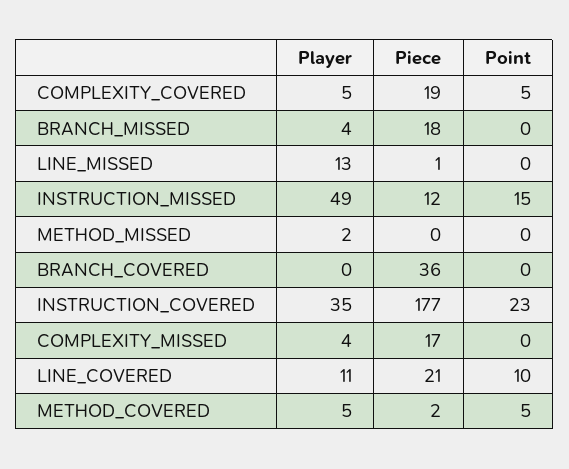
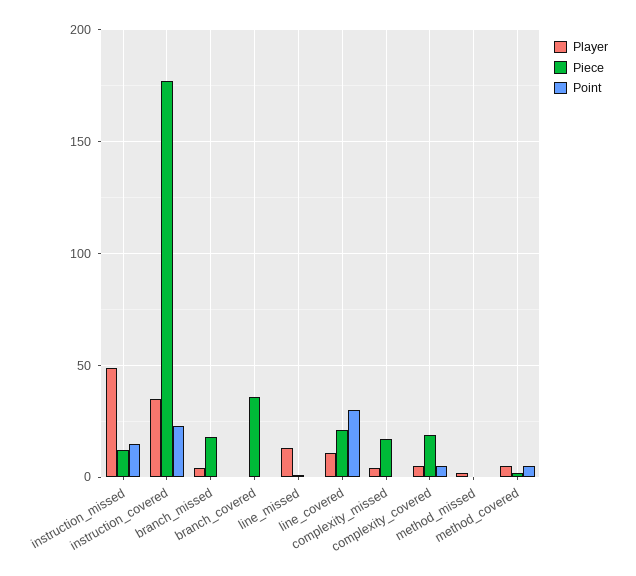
  {
    "Player": {
      "COMPLEXITY_COVERED": 5,
      "BRANCH_MISSED": 4,
      "LINE_MISSED": 13,
      "INSTRUCTION_MISSED": 49,
      "METHOD_MISSED": 2,
      "BRANCH_COVERED": 0,
      "INSTRUCTION_COVERED": 35,
      "COMPLEXITY_MISSED": 4,
      "LINE_COVERED": 11,
      "METHOD_COVERED": 5
    },
    "Piece": {
      "COMPLEXITY_COVERED": 19,
      "BRANCH_MISSED": 18,
      "LINE_MISSED": 1,
      "INSTRUCTION_MISSED": 12,
      "METHOD_MISSED": 0,
      "BRANCH_COVERED": 36,
      "INSTRUCTION_COVERED": 177,
      "COMPLEXITY_MISSED": 17,
      "LINE_COVERED": 21,
      "METHOD_COVERED": 2
    },
    "Point": {
      "COMPLEXITY_COVERED": 5,
      "BRANCH_MISSED": 0,
      "LINE_MISSED": 0,
      "INSTRUCTION_MISSED": 15,
      "METHOD_MISSED": 0,
      "BRANCH_COVERED": 0,
      "INSTRUCTION_COVERED": 23,
      "COMPLEXITY_MISSED": 0,
-     "LINE_COVERED": 10,
+     "LINE_COVERED": 30,
      "METHOD_COVERED": 5
    }
  }

